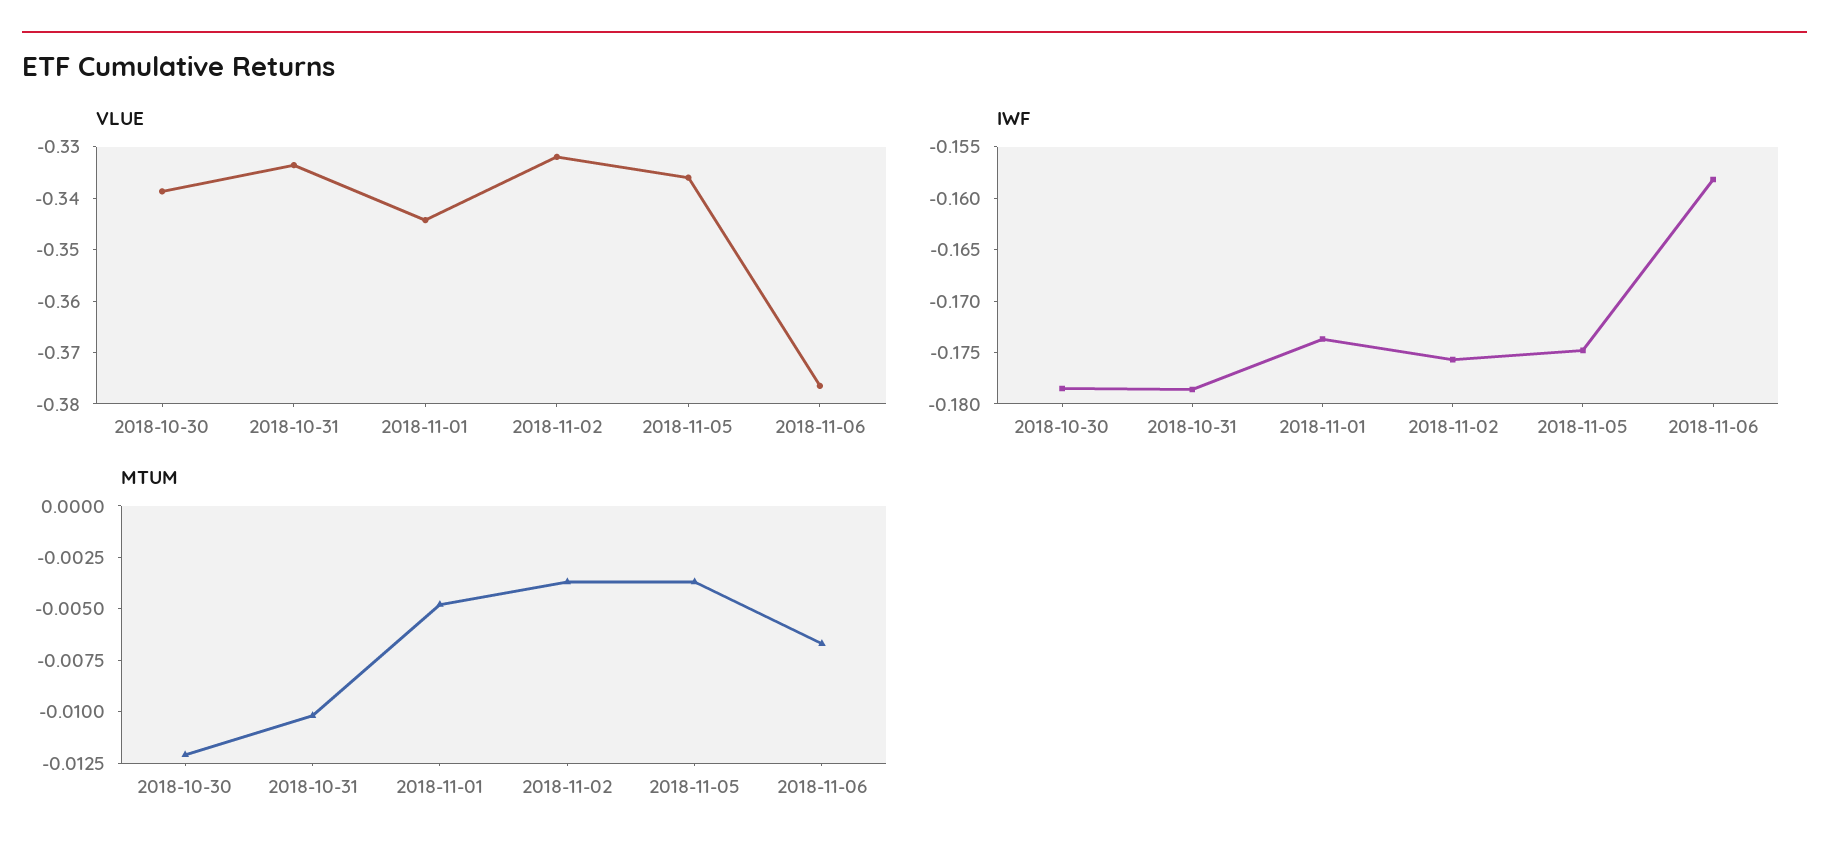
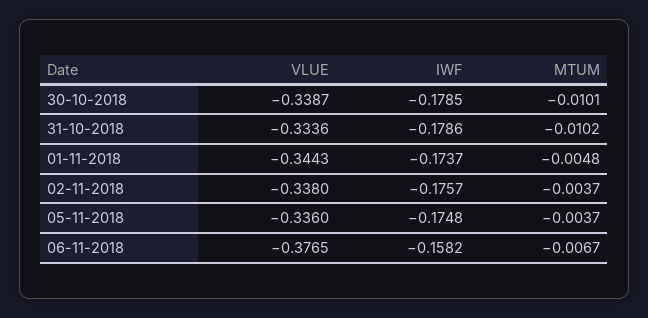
  {
    "VLUE": {
      "2018-10-30": -0.3387,
      "2018-10-31": -0.3336,
      "2018-11-01": -0.3443,
-     "2018-11-02": -0.332,
+     "2018-11-02": -0.338,
      "2018-11-05": -0.336,
      "2018-11-06": -0.3765
    },
    "IWF": {
      "2018-10-30": -0.1785,
      "2018-10-31": -0.1786,
      "2018-11-01": -0.1737,
      "2018-11-02": -0.1757,
      "2018-11-05": -0.1748,
      "2018-11-06": -0.1582
    },
    "MTUM": {
-     "2018-10-30": -0.012,
+     "2018-10-30": -0.0101,
      "2018-10-31": -0.0102,
      "2018-11-01": -0.0048,
      "2018-11-02": -0.0037,
      "2018-11-05": -0.0037,
      "2018-11-06": -0.0067
    }
  }

